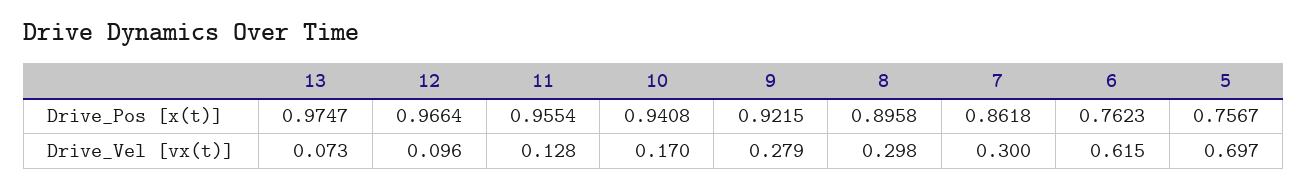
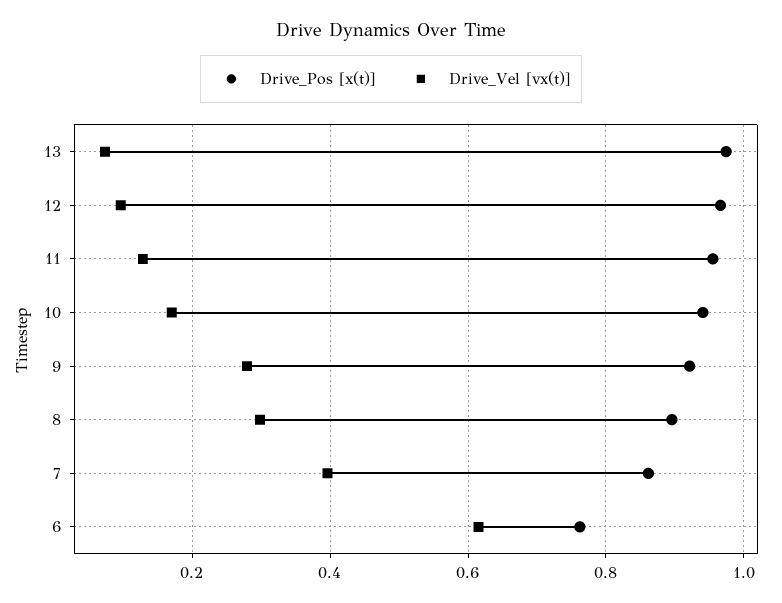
  {
    "Drive_Pos [x(t)]": {
      "13": 0.9747,
      "12": 0.9664,
      "11": 0.9554,
      "10": 0.9408,
      "9": 0.9215,
      "8": 0.8958,
      "7": 0.8618,
-     "6": 0.7623,
+     "6": 0.7623
-     "5": 0.7567
    },
    "Drive_Vel [vx(t)]": {
      "13": 0.073,
      "12": 0.096,
      "11": 0.128,
      "10": 0.17,
      "9": 0.279,
      "8": 0.298,
-     "7": 0.3,
+     "7": 0.4,
-     "6": 0.615,
+     "6": 0.615
-     "5": 0.697
    }
  }

